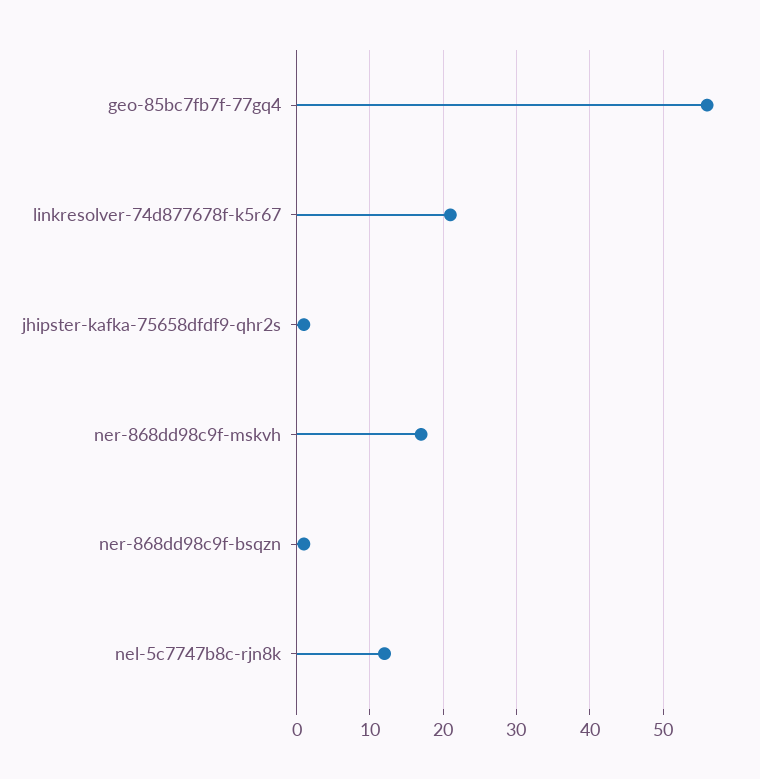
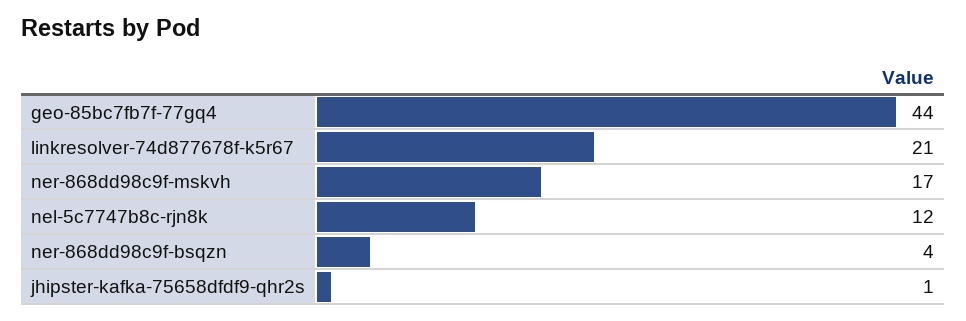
  {
-   "geo-85bc7fb7f-77gq4": 56,
+   "geo-85bc7fb7f-77gq4": 44,
    "linkresolver-74d877678f-k5r67": 21,
    "jhipster-kafka-75658dfdf9-qhr2s": 1,
    "ner-868dd98c9f-mskvh": 17,
-   "ner-868dd98c9f-bsqzn": 1,
+   "ner-868dd98c9f-bsqzn": 4,
    "nel-5c7747b8c-rjn8k": 12
  }

